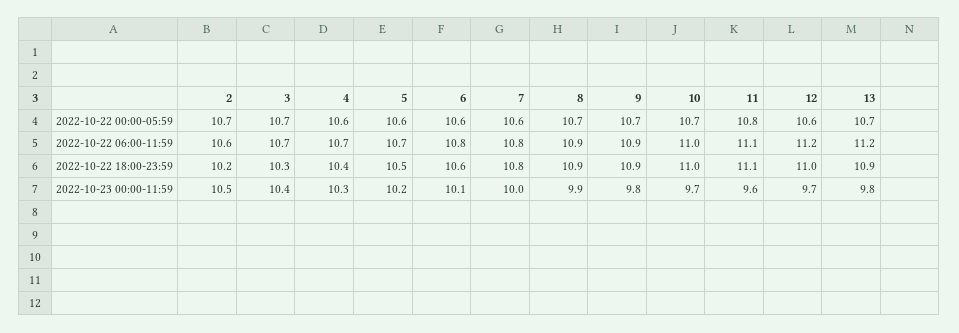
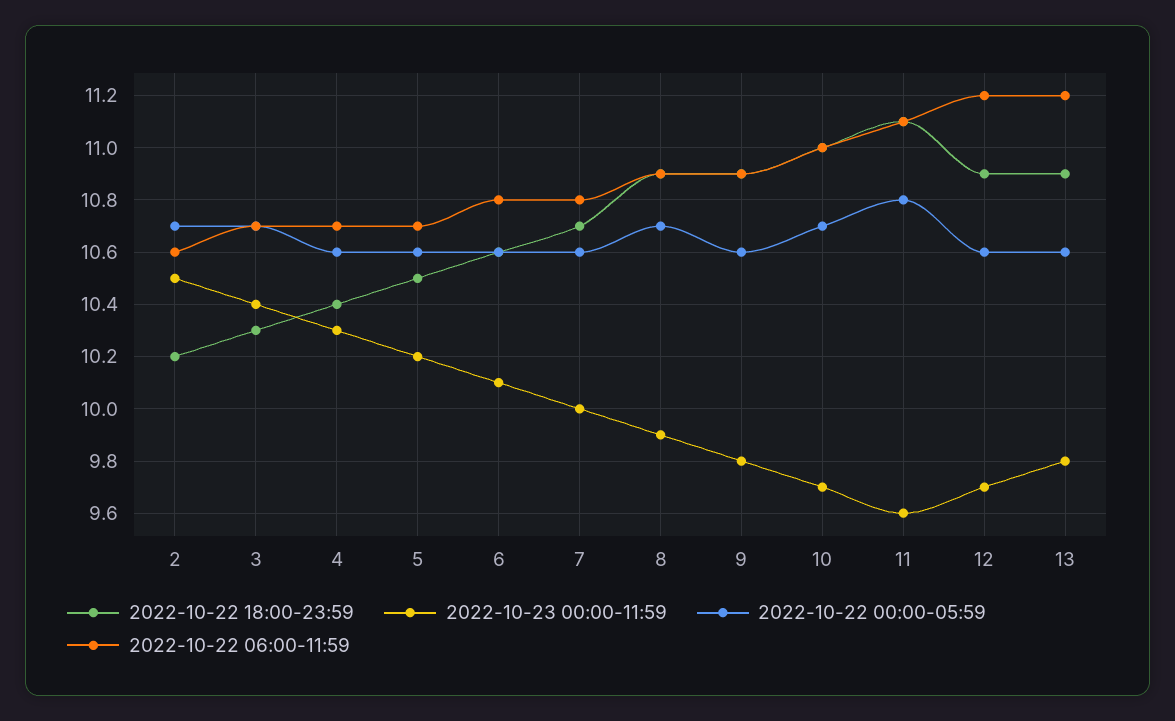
  {
    "2022-10-22 00:00-05:59": {
      "2": 10.7,
      "3": 10.7,
      "4": 10.6,
      "5": 10.6,
      "6": 10.6,
      "7": 10.6,
      "8": 10.7,
-     "9": 10.7,
+     "9": 10.6,
      "10": 10.7,
      "11": 10.8,
      "12": 10.6,
-     "13": 10.7
+     "13": 10.6
    },
    "2022-10-22 06:00-11:59": {
      "2": 10.6,
      "3": 10.7,
      "4": 10.7,
      "5": 10.7,
      "6": 10.8,
      "7": 10.8,
      "8": 10.9,
      "9": 10.9,
      "10": 11,
      "11": 11.1,
      "12": 11.2,
      "13": 11.2
    },
    "2022-10-22 18:00-23:59": {
      "2": 10.2,
      "3": 10.3,
      "4": 10.4,
      "5": 10.5,
      "6": 10.6,
-     "7": 10.8,
+     "7": 10.7,
      "8": 10.9,
      "9": 10.9,
      "10": 11,
      "11": 11.1,
-     "12": 11,
+     "12": 10.9,
      "13": 10.9
    },
    "2022-10-23 00:00-11:59": {
      "2": 10.5,
      "3": 10.4,
      "4": 10.3,
      "5": 10.2,
      "6": 10.1,
      "7": 10,
      "8": 9.9,
      "9": 9.8,
      "10": 9.7,
      "11": 9.6,
      "12": 9.7,
      "13": 9.8
    }
  }

